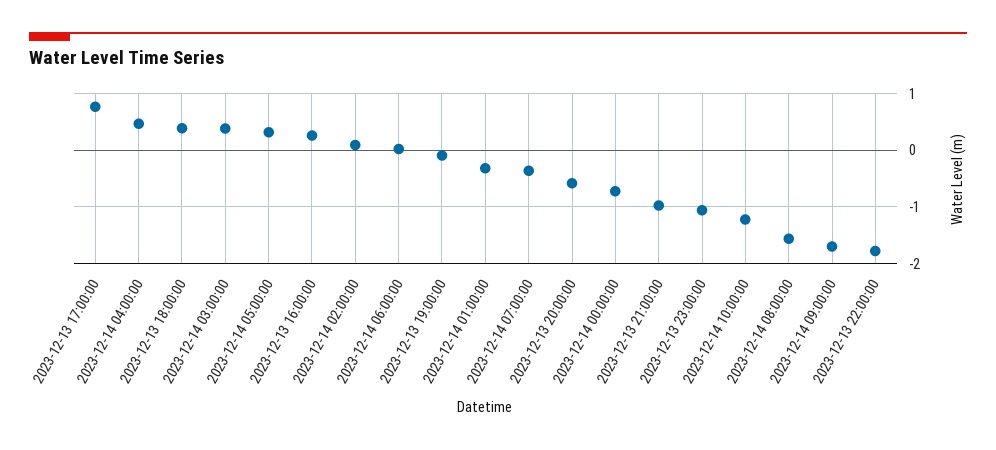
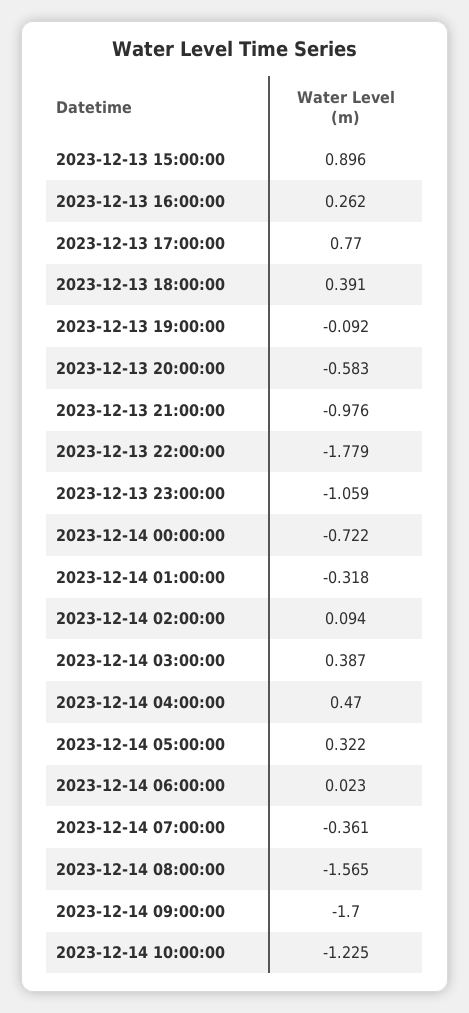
  {
    "2023-12-13 17:00:00": 0.77,
    "2023-12-14 04:00:00": 0.47,
    "2023-12-13 18:00:00": 0.391,
    "2023-12-14 03:00:00": 0.387,
    "2023-12-14 05:00:00": 0.322,
    "2023-12-13 16:00:00": 0.262,
    "2023-12-14 02:00:00": 0.094,
    "2023-12-14 06:00:00": 0.023,
    "2023-12-13 19:00:00": -0.092,
    "2023-12-14 01:00:00": -0.318,
    "2023-12-14 07:00:00": -0.361,
    "2023-12-13 20:00:00": -0.583,
    "2023-12-14 00:00:00": -0.722,
    "2023-12-13 21:00:00": -0.976,
    "2023-12-13 23:00:00": -1.059,
    "2023-12-14 10:00:00": -1.225,
    "2023-12-14 08:00:00": -1.565,
    "2023-12-14 09:00:00": -1.7,
-   "2023-12-13 22:00:00": -1.779
+   "2023-12-13 22:00:00": -1.779,
+   "2023-12-13 15:00:00": 0.896
  }

